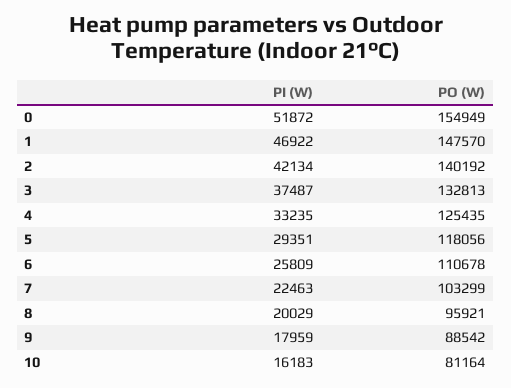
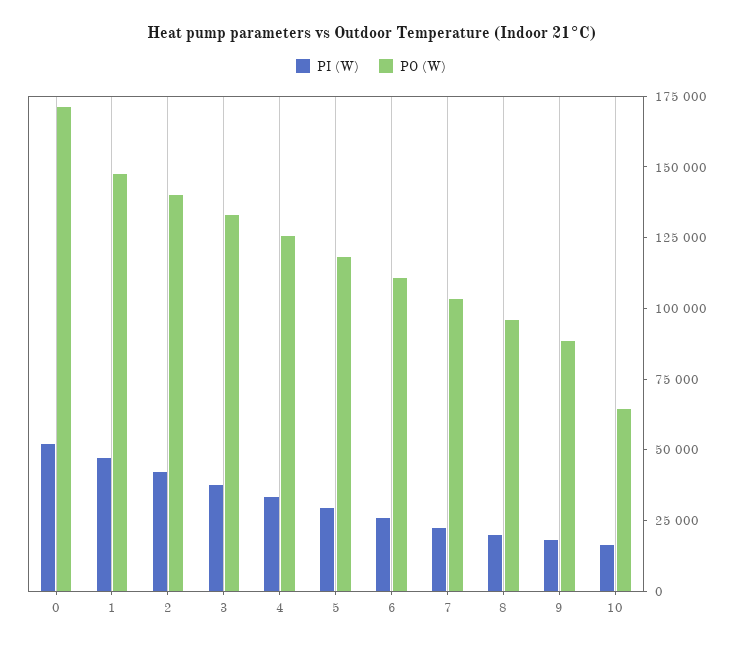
  {
    "PI (W)": {
      "0": 51872,
      "1": 46922,
      "2": 42134,
      "3": 37487,
      "4": 33235,
      "5": 29351,
      "6": 25809,
      "7": 22463,
      "8": 20029,
      "9": 17959,
      "10": 16183
    },
    "PO (W)": {
-     "0": 154949,
+     "0": 170000,
      "1": 147570,
      "2": 140192,
      "3": 132813,
      "4": 125435,
      "5": 118056,
      "6": 110678,
      "7": 103299,
      "8": 95921,
      "9": 88542,
-     "10": 81164
+     "10": 65000
    }
  }

